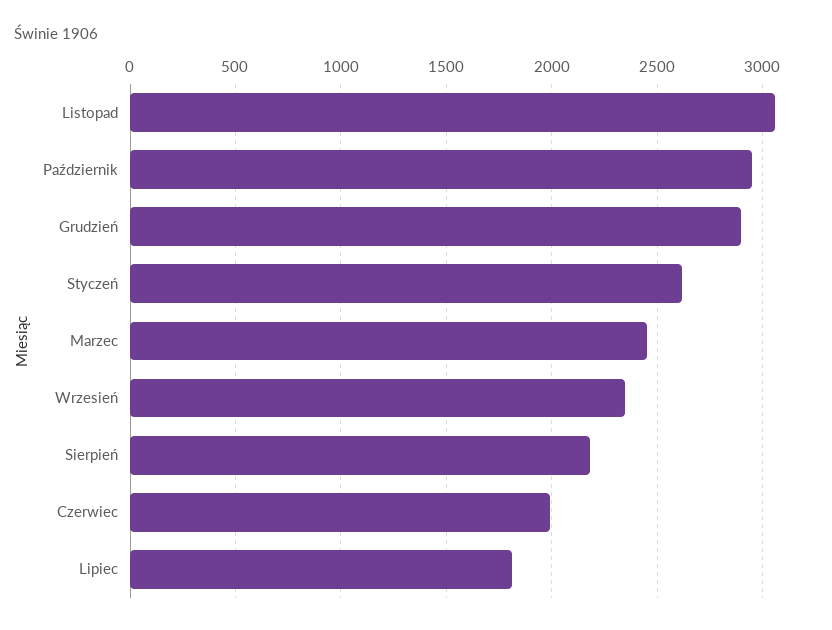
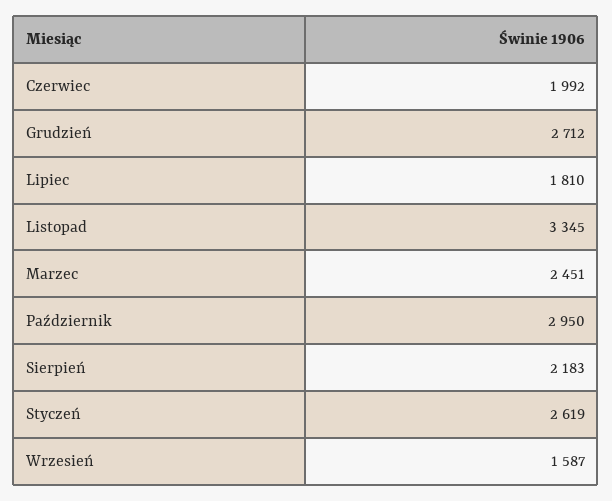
  {
-   "Listopad": 3050,
+   "Listopad": 3345,
    "Październik": 2950,
-   "Grudzień": 2900,
+   "Grudzień": 2712,
    "Styczeń": 2619,
    "Marzec": 2451,
-   "Wrzesień": 2350,
+   "Wrzesień": 1587,
    "Sierpień": 2183,
    "Czerwiec": 1992,
    "Lipiec": 1810
  }

